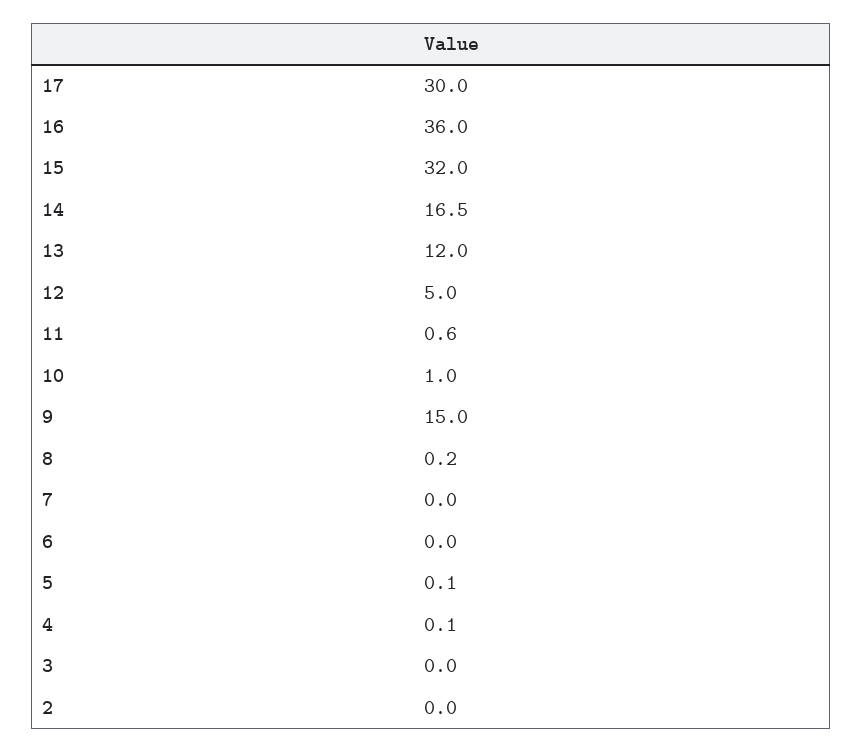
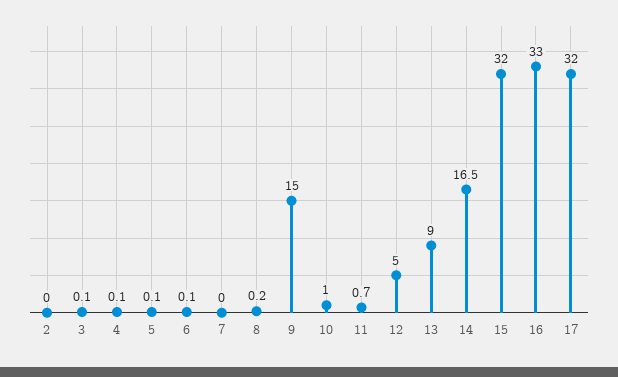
  {
-   "17": 30,
+   "17": 32,
-   "16": 36,
+   "16": 33,
    "15": 32,
    "14": 16.5,
-   "13": 12,
+   "13": 9,
    "12": 5,
-   "11": 0.6,
+   "11": 0.7,
    "10": 1,
    "9": 15,
    "8": 0.2,
    "7": 0,
-   "6": 0,
+   "6": 0.1,
    "5": 0.1,
    "4": 0.1,
-   "3": 0,
+   "3": 0.1,
    "2": 0
  }

